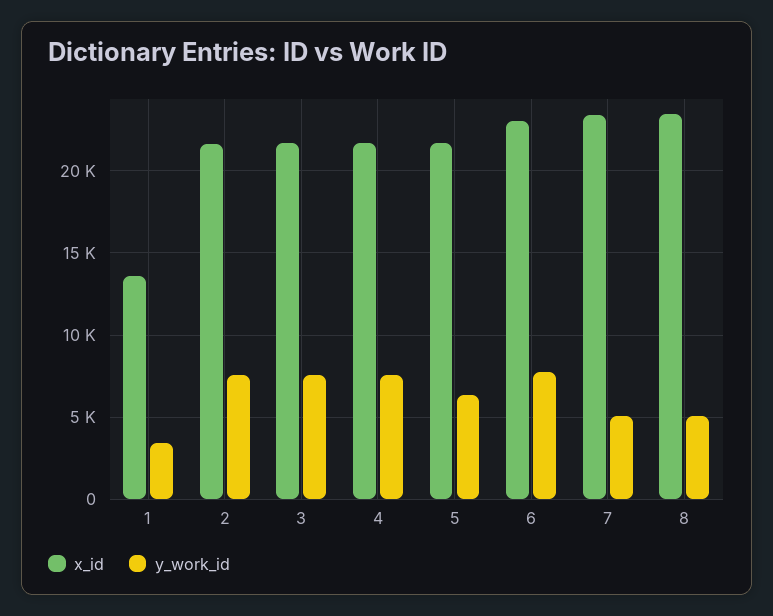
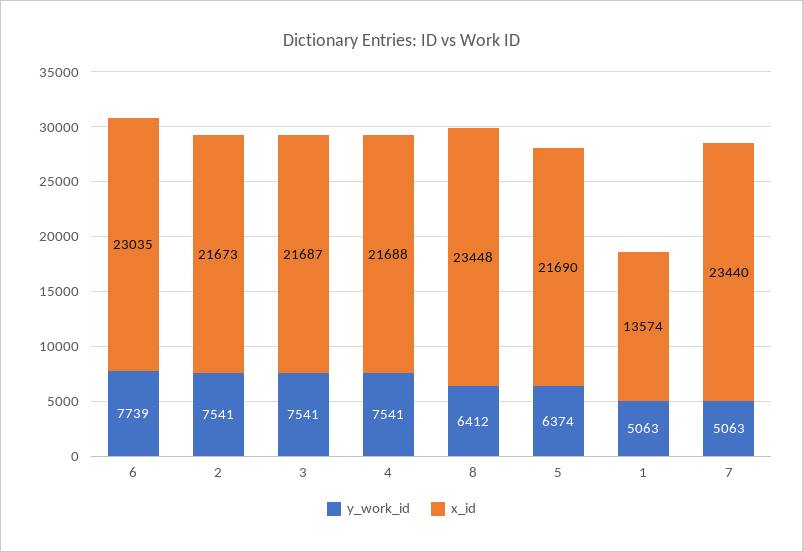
  {
    "x_id": {
      "1": 13574,
      "2": 21673,
      "3": 21687,
      "4": 21688,
      "5": 21690,
      "6": 23035,
      "7": 23440,
      "8": 23448
    },
    "y_work_id": {
-     "1": 3500,
+     "1": 5063,
      "2": 7541,
      "3": 7541,
      "4": 7541,
      "5": 6374,
      "6": 7739,
      "7": 5063,
-     "8": 5000
+     "8": 6412
    }
  }

